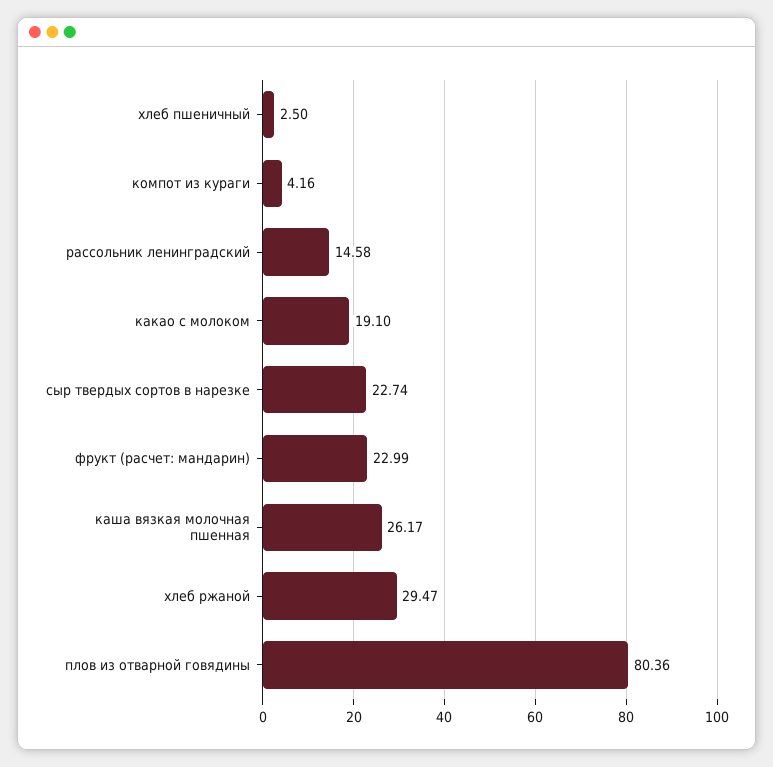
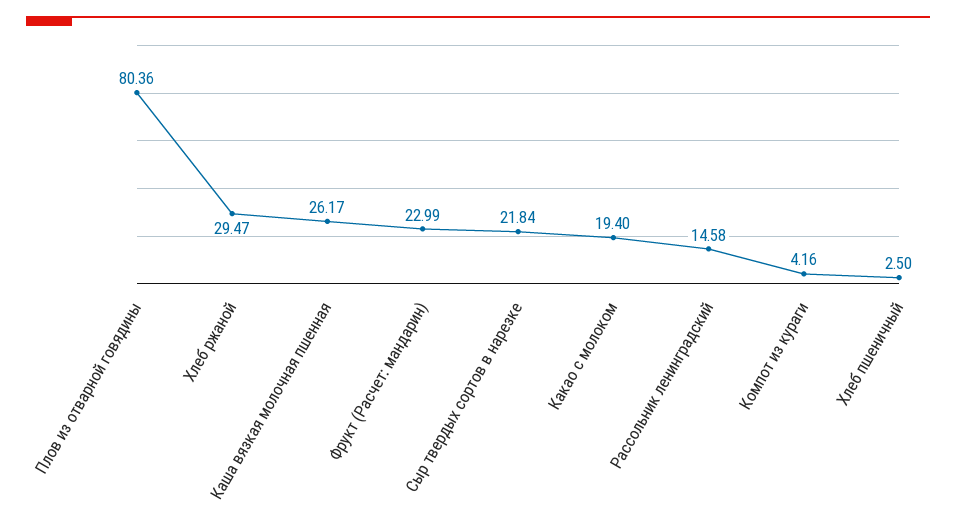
  {
    "хлеб пшеничный": 2.5,
    "компот из кураги": 4.16,
    "рассольник ленинградский": 14.58,
-   "какао с молоком": 19.1,
+   "какао с молоком": 19.4,
-   "сыр твердых сортов в нарезке": 22.74,
+   "сыр твердых сортов в нарезке": 21.84,
    "фрукт (расчет: мандарин)": 22.99,
    "каша вязкая молочная пшенная": 26.17,
    "хлеб ржаной": 29.47,
    "плов из отварной говядины": 80.36
  }

